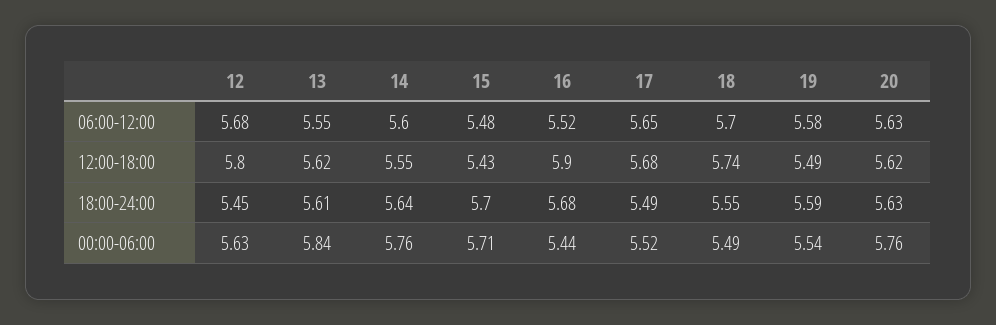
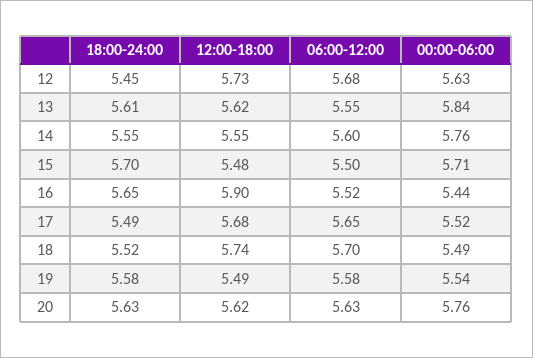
  {
    "12": {
      "06:00-12:00": 5.68,
-     "12:00-18:00": 5.8,
+     "12:00-18:00": 5.73,
      "18:00-24:00": 5.45,
      "00:00-06:00": 5.63
    },
    "13": {
      "06:00-12:00": 5.55,
      "12:00-18:00": 5.62,
      "18:00-24:00": 5.61,
      "00:00-06:00": 5.84
    },
    "14": {
      "06:00-12:00": 5.6,
      "12:00-18:00": 5.55,
-     "18:00-24:00": 5.64,
+     "18:00-24:00": 5.55,
      "00:00-06:00": 5.76
    },
    "15": {
-     "06:00-12:00": 5.48,
+     "06:00-12:00": 5.5,
-     "12:00-18:00": 5.43,
+     "12:00-18:00": 5.48,
      "18:00-24:00": 5.7,
      "00:00-06:00": 5.71
    },
    "16": {
      "06:00-12:00": 5.52,
      "12:00-18:00": 5.9,
-     "18:00-24:00": 5.68,
+     "18:00-24:00": 5.65,
      "00:00-06:00": 5.44
    },
    "17": {
      "06:00-12:00": 5.65,
      "12:00-18:00": 5.68,
      "18:00-24:00": 5.49,
      "00:00-06:00": 5.52
    },
    "18": {
      "06:00-12:00": 5.7,
      "12:00-18:00": 5.74,
-     "18:00-24:00": 5.55,
+     "18:00-24:00": 5.52,
      "00:00-06:00": 5.49
    },
    "19": {
      "06:00-12:00": 5.58,
      "12:00-18:00": 5.49,
-     "18:00-24:00": 5.59,
+     "18:00-24:00": 5.58,
      "00:00-06:00": 5.54
    },
    "20": {
      "06:00-12:00": 5.63,
      "12:00-18:00": 5.62,
      "18:00-24:00": 5.63,
      "00:00-06:00": 5.76
    }
  }

